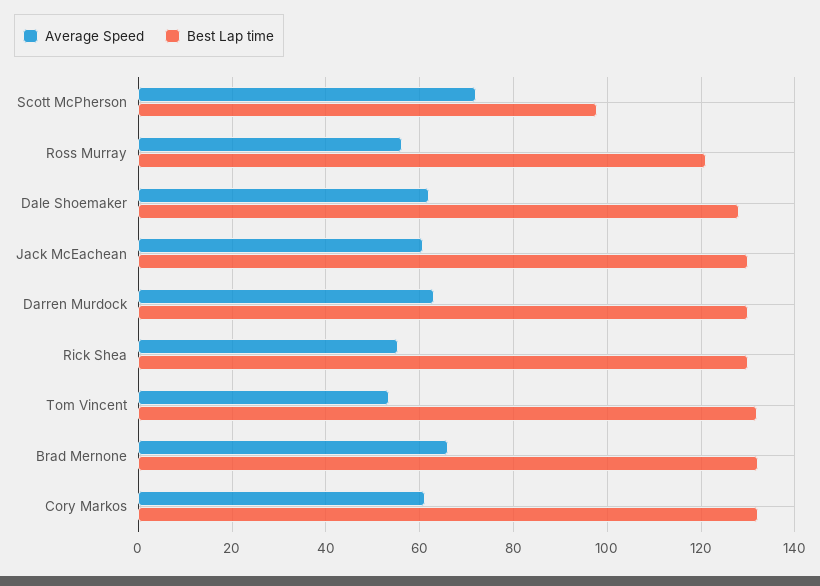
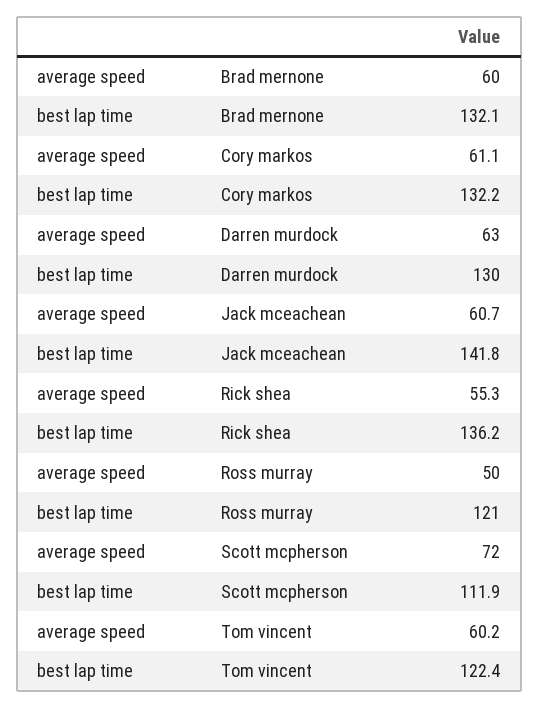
  {
    "Average Speed": {
      "Scott McPherson": 72,
-     "Ross Murray": 56,
+     "Ross Murray": 50,
-     "Dale Shoemaker": 62,
      "Jack McEachean": 60.7,
      "Darren Murdock": 63,
      "Rick Shea": 55.3,
-     "Tom Vincent": 54,
+     "Tom Vincent": 60.2,
-     "Brad Mernone": 66,
+     "Brad Mernone": 60,
      "Cory Markos": 61.1
    },
    "Best Lap time": {
-     "Scott McPherson": 98,
+     "Scott McPherson": 111.9,
      "Ross Murray": 121,
-     "Dale Shoemaker": 128,
-     "Jack McEachean": 130,
+     "Jack McEachean": 141.8,
      "Darren Murdock": 130,
-     "Rick Shea": 130,
+     "Rick Shea": 136.2,
-     "Tom Vincent": 132,
+     "Tom Vincent": 122.4,
      "Brad Mernone": 132.1,
      "Cory Markos": 132.2
    }
  }

